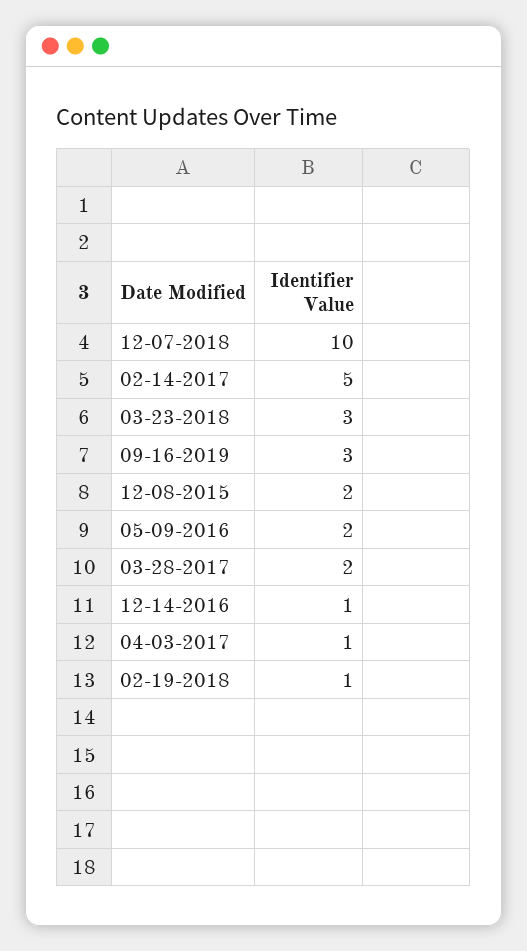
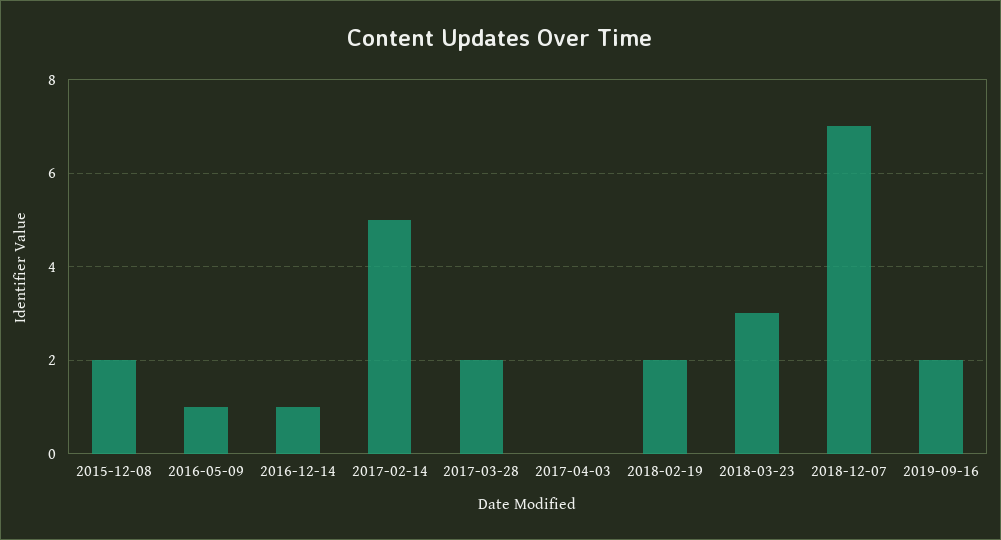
  {
-   "12-07-2018": 10,
+   "12-07-2018": 7,
    "02-14-2017": 5,
    "03-23-2018": 3,
-   "09-16-2019": 3,
+   "09-16-2019": 2,
    "12-08-2015": 2,
-   "05-09-2016": 2,
+   "05-09-2016": 1,
    "03-28-2017": 2,
    "12-14-2016": 1,
-   "04-03-2017": 1,
+   "04-03-2017": 0,
-   "02-19-2018": 1
+   "02-19-2018": 2
  }

